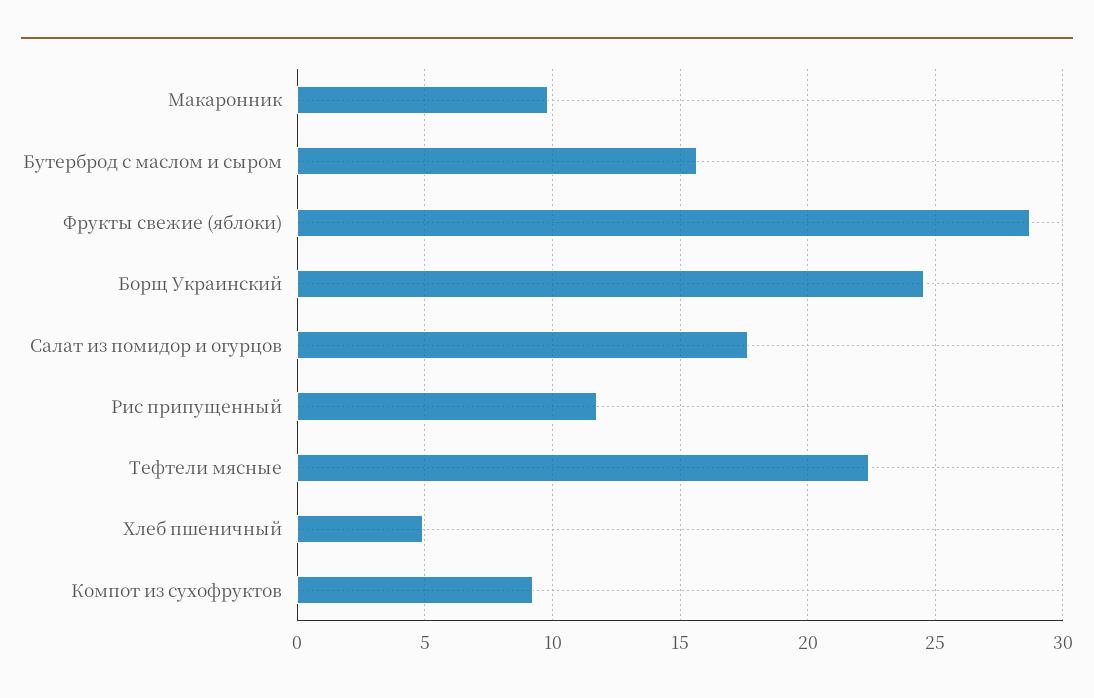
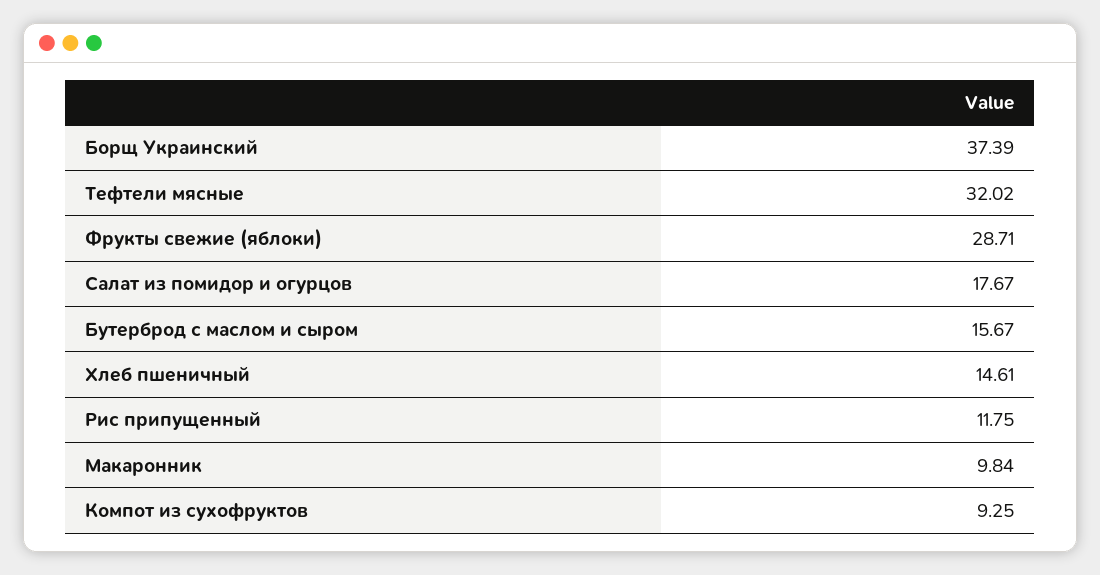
  {
    "Макаронник": 9.84,
    "Бутерброд с маслом и сыром": 15.67,
    "Фрукты свежие (яблоки)": 28.71,
-   "Борщ Украинский": 24.5,
+   "Борщ Украинский": 37.39,
    "Салат из помидор и огурцов": 17.67,
    "Рис припущенный": 11.75,
-   "Тефтели мясные": 22.5,
+   "Тефтели мясные": 32.02,
-   "Хлеб пшеничный": 5,
+   "Хлеб пшеничный": 14.61,
    "Компот из сухофруктов": 9.25
  }

